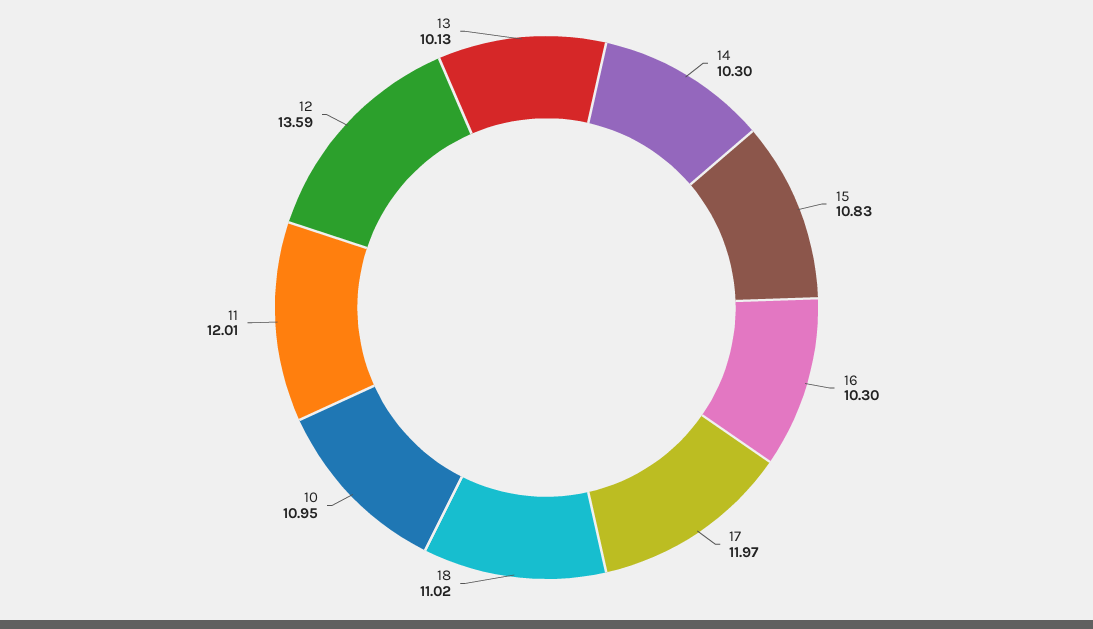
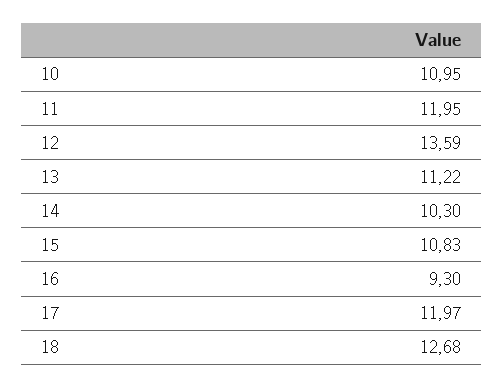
  {
    "14": 10.3,
    "15": 10.83,
-   "16": 10.3,
+   "16": 9.3,
    "17": 11.97,
-   "18": 11.02,
+   "18": 12.68,
    "10": 10.95,
-   "11": 12.01,
+   "11": 11.95,
    "12": 13.59,
-   "13": 10.13
+   "13": 11.22
  }

